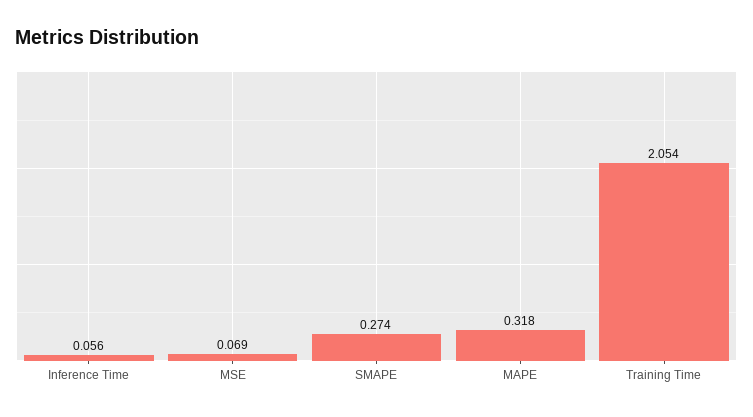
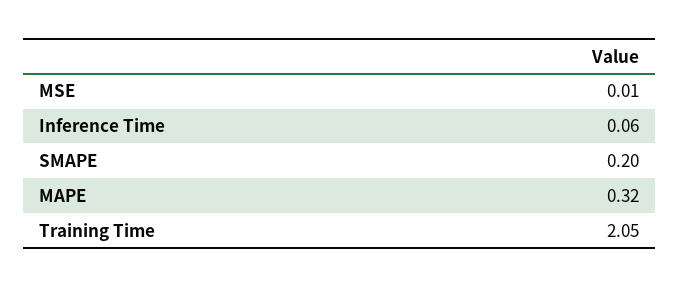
  {
    "Inference Time": 0.056,
-   "MSE": 0.069,
+   "MSE": 0.01,
-   "SMAPE": 0.274,
+   "SMAPE": 0.2,
    "MAPE": 0.318,
    "Training Time": 2.054
  }

